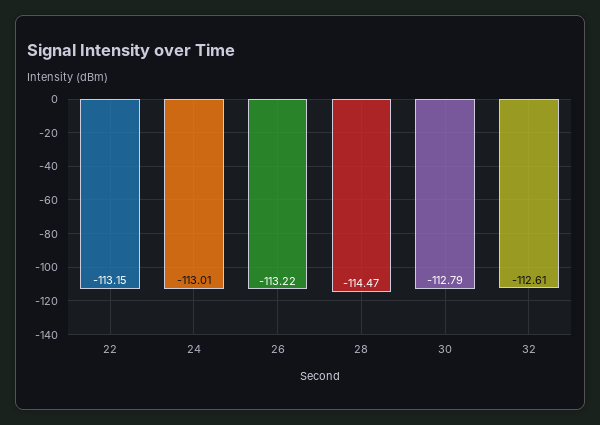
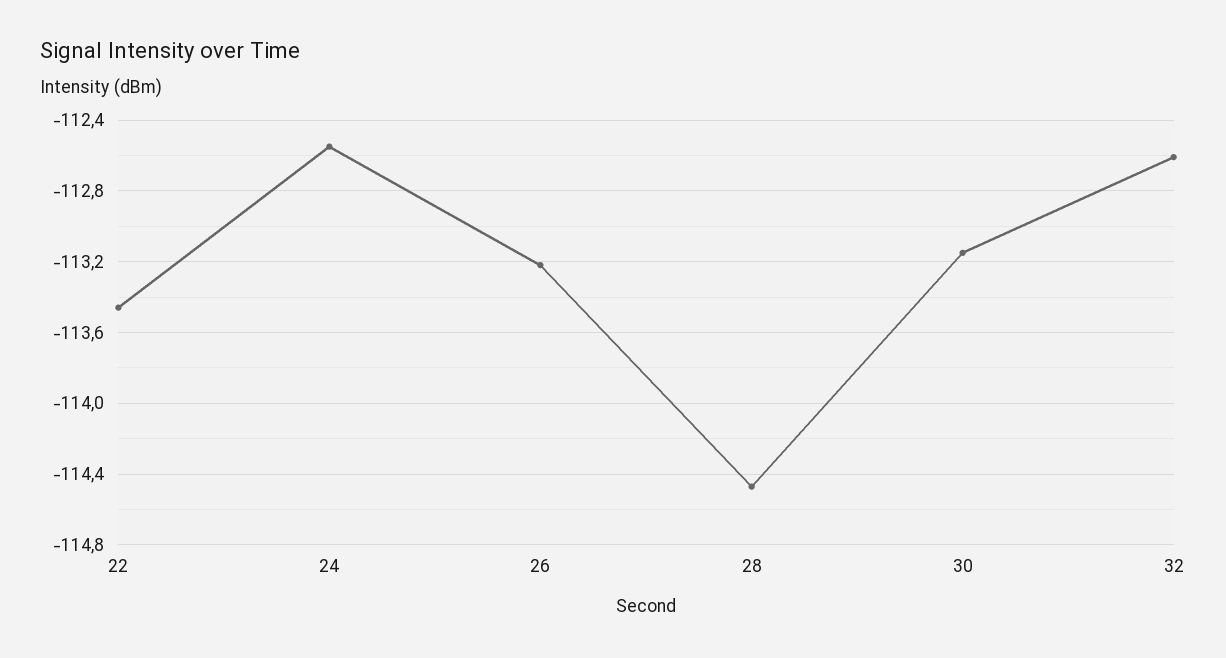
  {
-   "22": -113.15,
+   "22": -113.45,
-   "24": -113.01,
+   "24": -112.55,
    "26": -113.22,
    "28": -114.47,
-   "30": -112.79,
+   "30": -113.15,
    "32": -112.61
  }

